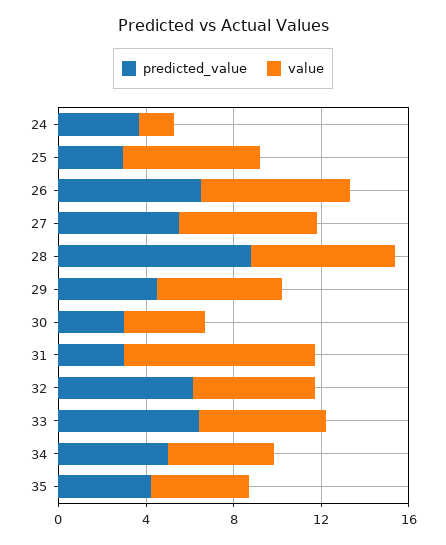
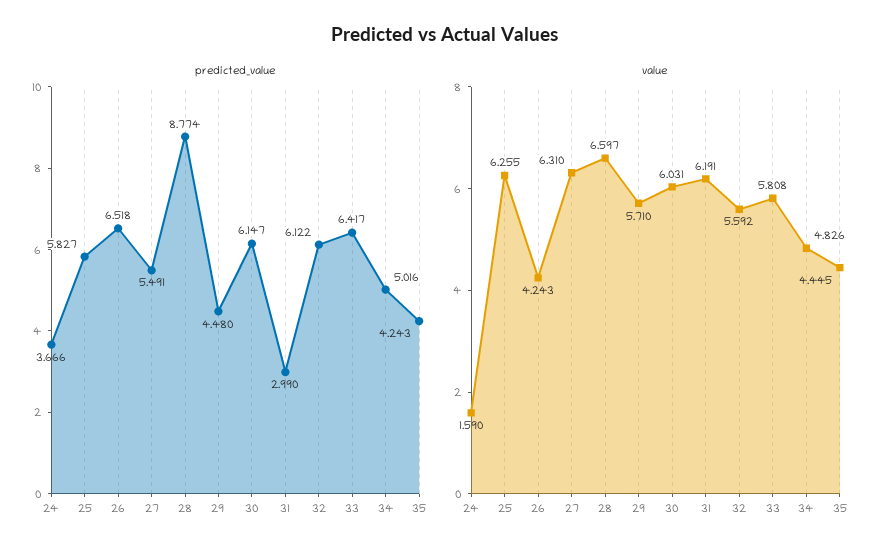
  {
    "predicted_value": {
      "24": 3.666,
-     "25": 3,
+     "25": 5.827,
      "26": 6.518,
      "27": 5.491,
      "28": 8.774,
      "29": 4.48,
-     "30": 3,
+     "30": 6.147,
      "31": 2.99,
      "32": 6.122,
      "33": 6.417,
      "34": 5.016,
      "35": 4.243
    },
    "value": {
      "24": 1.59,
      "25": 6.255,
-     "26": 7,
+     "26": 4.243,
      "27": 6.31,
      "28": 6.597,
      "29": 5.71,
-     "30": 4,
+     "30": 6.031,
-     "31": 9,
+     "31": 6.191,
      "32": 5.592,
      "33": 5.808,
      "34": 4.826,
      "35": 4.445
    }
  }

